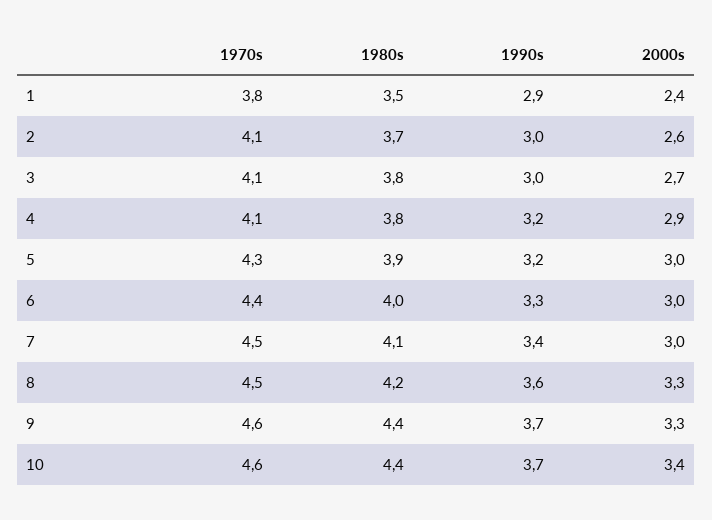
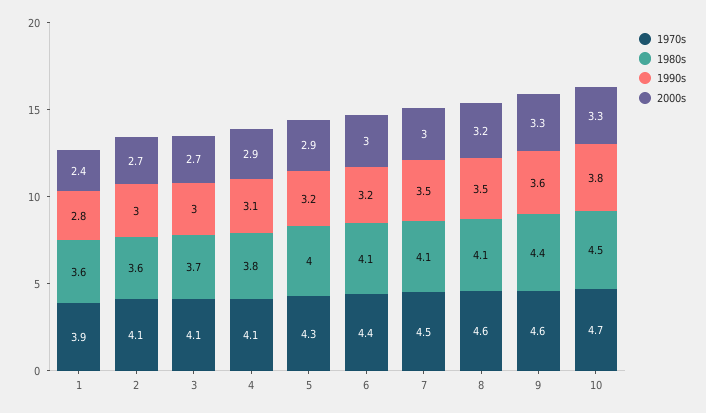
  {
    "1970s": {
-     "1": 3.8,
+     "1": 3.9,
      "2": 4.1,
      "3": 4.1,
      "4": 4.1,
      "5": 4.3,
      "6": 4.4,
      "7": 4.5,
-     "8": 4.5,
+     "8": 4.6,
      "9": 4.6,
-     "10": 4.6
+     "10": 4.7
    },
    "1980s": {
-     "1": 3.5,
+     "1": 3.6,
-     "2": 3.7,
+     "2": 3.6,
-     "3": 3.8,
+     "3": 3.7,
      "4": 3.8,
-     "5": 3.9,
+     "5": 4,
-     "6": 4,
+     "6": 4.1,
      "7": 4.1,
-     "8": 4.2,
+     "8": 4.1,
      "9": 4.4,
-     "10": 4.4
+     "10": 4.5
    },
    "1990s": {
-     "1": 2.9,
+     "1": 2.8,
      "2": 3,
      "3": 3,
-     "4": 3.2,
+     "4": 3.1,
      "5": 3.2,
-     "6": 3.3,
+     "6": 3.2,
-     "7": 3.4,
+     "7": 3.5,
-     "8": 3.6,
+     "8": 3.5,
-     "9": 3.7,
+     "9": 3.6,
-     "10": 3.7
+     "10": 3.8
    },
    "2000s": {
      "1": 2.4,
-     "2": 2.6,
+     "2": 2.7,
      "3": 2.7,
      "4": 2.9,
-     "5": 3,
+     "5": 2.9,
      "6": 3,
      "7": 3,
-     "8": 3.3,
+     "8": 3.2,
      "9": 3.3,
-     "10": 3.4
+     "10": 3.3
    }
  }

